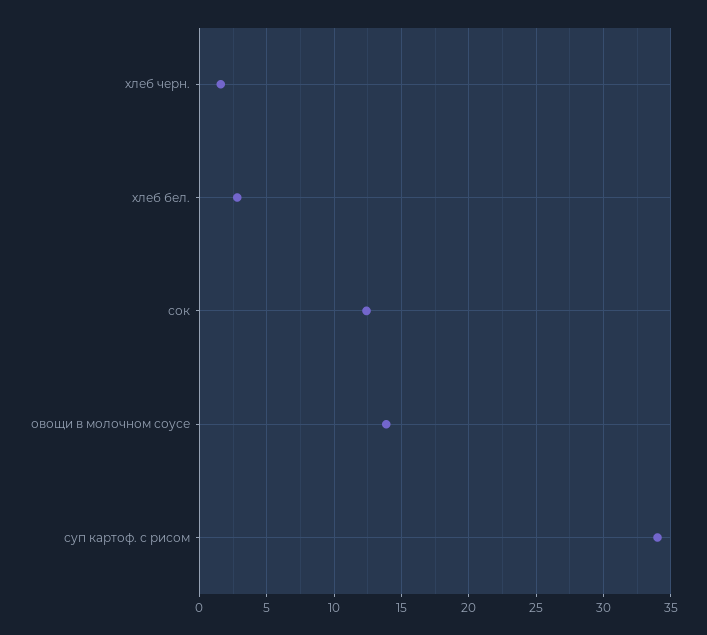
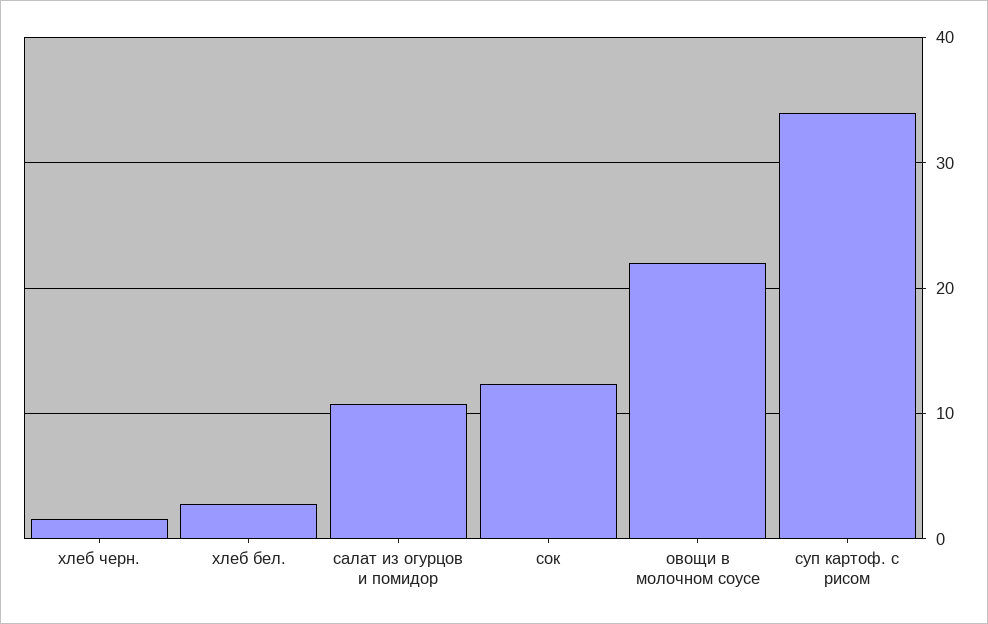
  {
    "хлеб черн.": 1.5,
    "хлеб бел.": 3,
    "сок": 12.5,
-   "овощи в молочном соусе": 14,
+   "овощи в молочном соусе": 22,
-   "суп картоф. с рисом": 34
+   "суп картоф. с рисом": 34,
+   "салат из огурцов и помидор": 11
  }

